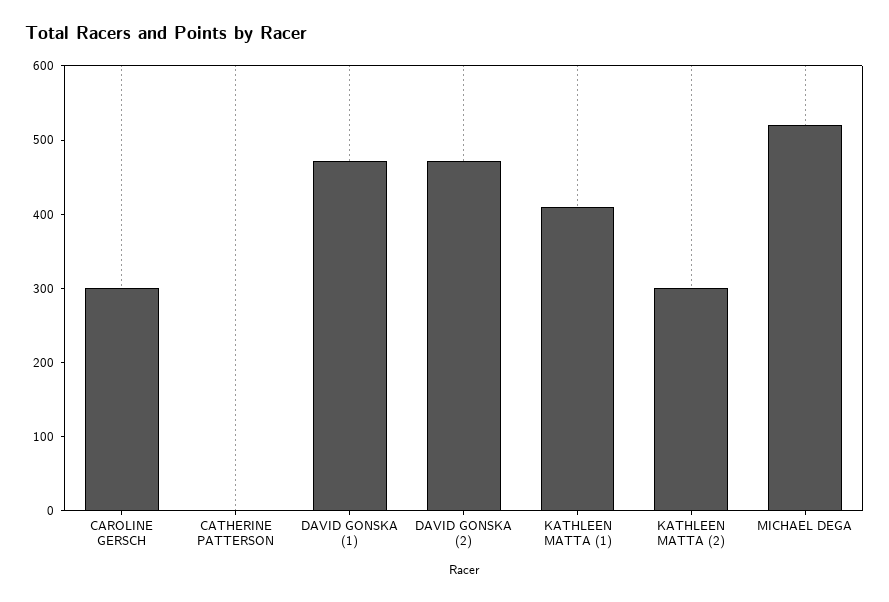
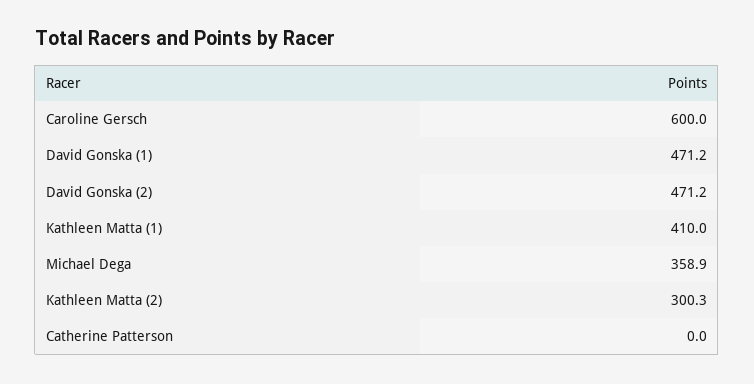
  {
-   "CAROLINE GERSCH": 300,
+   "CAROLINE GERSCH": 600,
    "CATHERINE PATTERSON": 0,
    "DAVID GONSKA (1)": 471.2,
    "DAVID GONSKA (2)": 471.2,
    "KATHLEEN MATTA (1)": 410,
    "KATHLEEN MATTA (2)": 300.3,
-   "MICHAEL DEGA": 520
+   "MICHAEL DEGA": 358.9
  }

